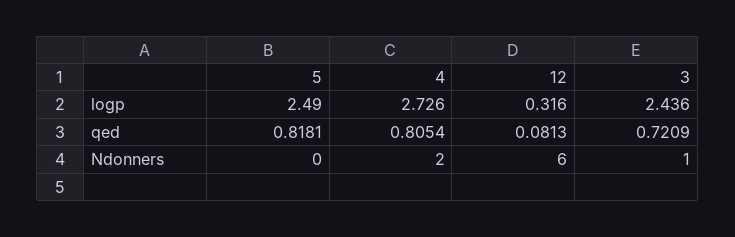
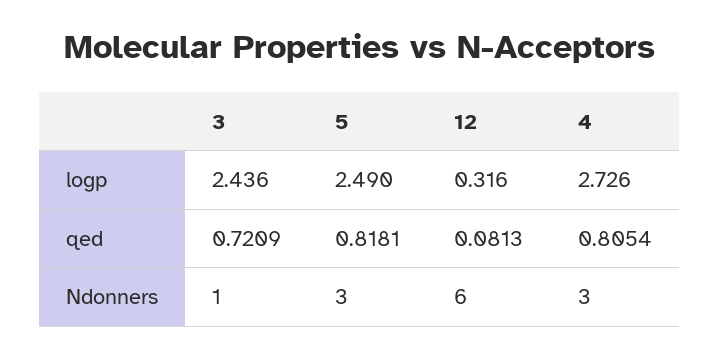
  {
    "5": {
      "logp": 2.49,
      "qed": 0.8181,
-     "Ndonners": 0
+     "Ndonners": 3
    },
    "4": {
      "logp": 2.726,
      "qed": 0.8054,
-     "Ndonners": 2
+     "Ndonners": 3
    },
    "12": {
      "logp": 0.316,
      "qed": 0.0813,
      "Ndonners": 6
    },
    "3": {
      "logp": 2.436,
      "qed": 0.7209,
      "Ndonners": 1
    }
  }

